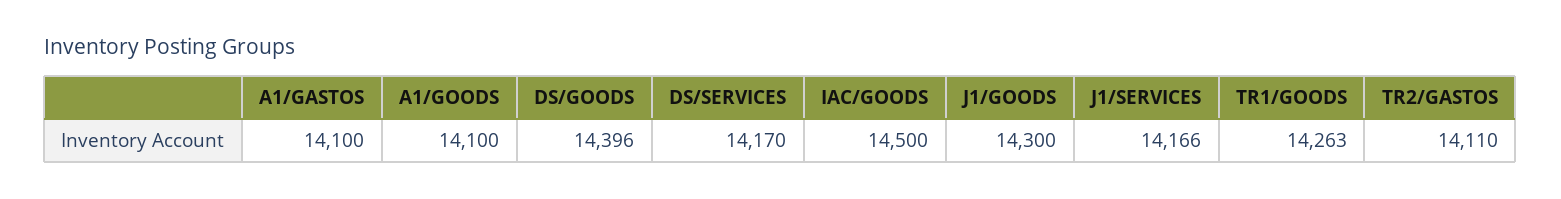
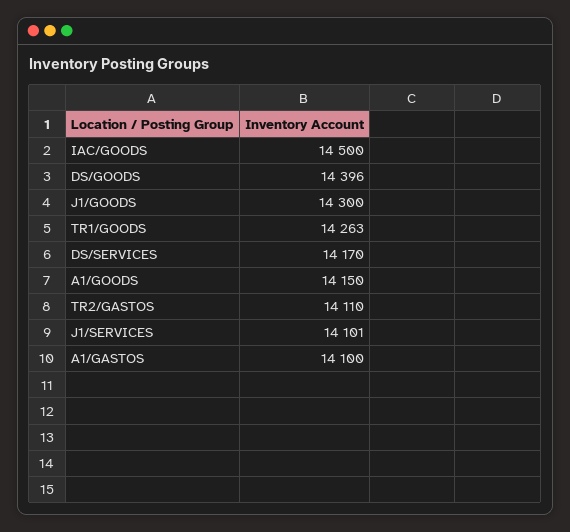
  {
    "A1/GASTOS": 14100,
-   "A1/GOODS": 14100,
+   "A1/GOODS": 14150,
    "DS/GOODS": 14396,
    "DS/SERVICES": 14170,
    "IAC/GOODS": 14500,
    "J1/GOODS": 14300,
-   "J1/SERVICES": 14166,
+   "J1/SERVICES": 14101,
    "TR1/GOODS": 14263,
    "TR2/GASTOS": 14110
  }

